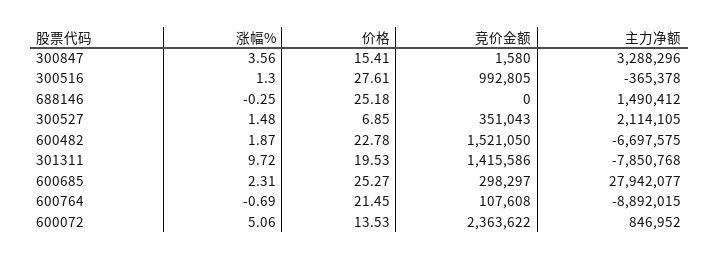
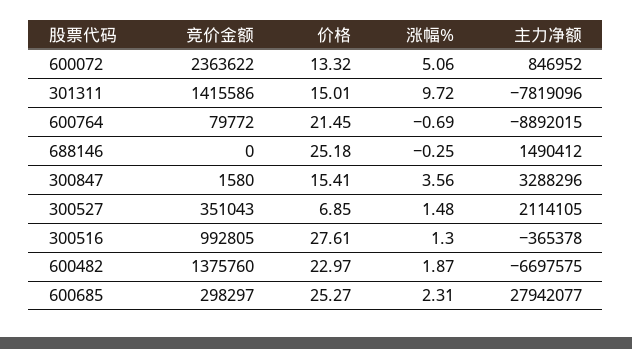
  {
    "涨幅%": {
      "300847": 3.56,
      "300516": 1.3,
      "688146": -0.25,
      "300527": 1.48,
      "600482": 1.87,
      "301311": 9.72,
      "600685": 2.31,
      "600764": -0.69,
      "600072": 5.06
    },
    "价格": {
      "300847": 15.41,
      "300516": 27.61,
      "688146": 25.18,
      "300527": 6.85,
-     "600482": 22.78,
+     "600482": 22.97,
-     "301311": 19.53,
+     "301311": 15.01,
      "600685": 25.27,
      "600764": 21.45,
-     "600072": 13.53
+     "600072": 13.32
    },
    "竞价金额": {
      "300847": 1580,
      "300516": 992805,
      "688146": 0,
      "300527": 351043,
-     "600482": 1521050,
+     "600482": 1375760,
      "301311": 1415586,
      "600685": 298297,
-     "600764": 107608,
+     "600764": 79772,
      "600072": 2363622
    },
    "主力净额": {
      "300847": 3288296,
      "300516": -365378,
      "688146": 1490412,
      "300527": 2114105,
      "600482": -6697575,
-     "301311": -7850768,
+     "301311": -7819096,
      "600685": 27942077,
      "600764": -8892015,
      "600072": 846952
    }
  }

